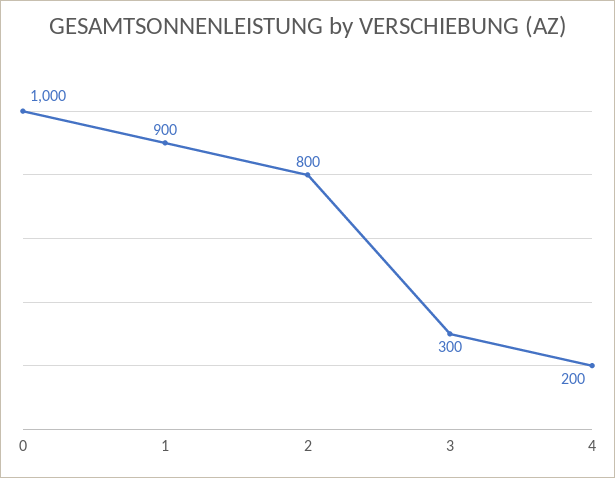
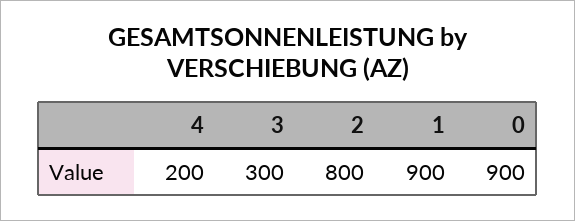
  {
-   "0": 1000,
+   "0": 900,
    "1": 900,
    "2": 800,
    "3": 300,
    "4": 200
  }

